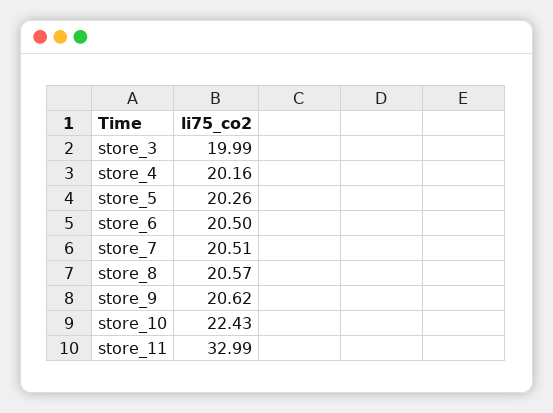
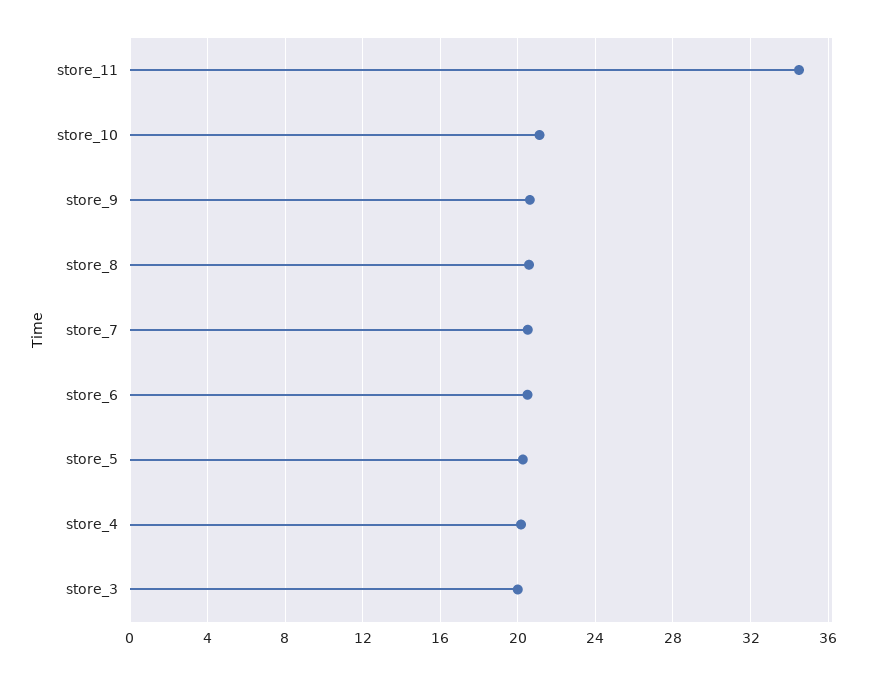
  {
    "store_3": 19.99,
    "store_4": 20.16,
    "store_5": 20.26,
    "store_6": 20.5,
    "store_7": 20.51,
    "store_8": 20.57,
    "store_9": 20.62,
-   "store_10": 22.43,
+   "store_10": 21,
-   "store_11": 32.99
+   "store_11": 34.5
  }

